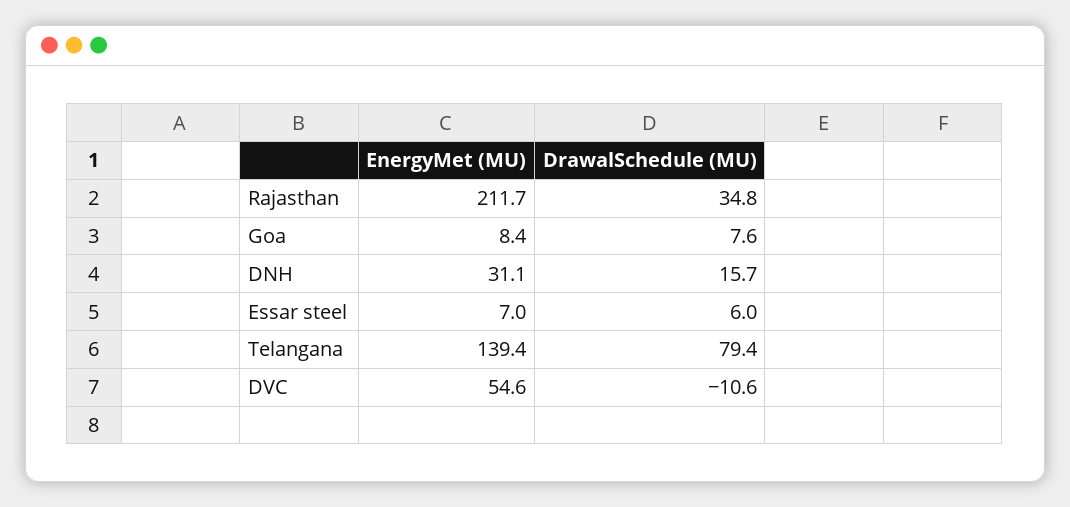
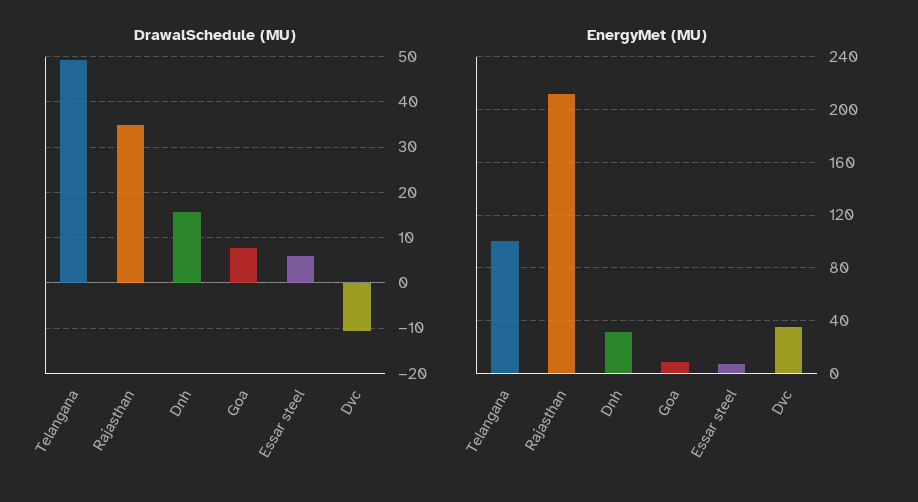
  {
    "EnergyMet (MU)": {
      "Rajasthan": 211.7,
      "Goa": 8.4,
      "DNH": 31.1,
      "Essar steel": 7,
-     "Telangana": 139.4,
+     "Telangana": 100,
-     "DVC": 54.6
+     "DVC": 35
    },
    "DrawalSchedule (MU)": {
      "Rajasthan": 34.8,
      "Goa": 7.6,
      "DNH": 15.7,
      "Essar steel": 6,
-     "Telangana": 79.4,
+     "Telangana": 50,
      "DVC": -10.6
    }
  }

